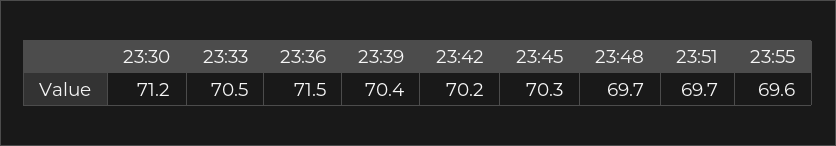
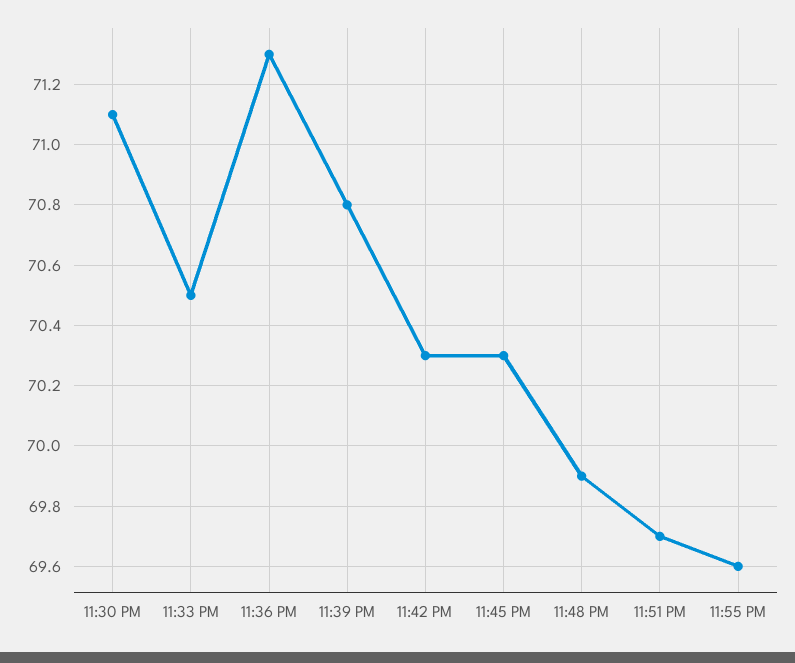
  {
-   "23:30": 71.2,
+   "23:30": 71.1,
    "23:33": 70.5,
-   "23:36": 71.5,
+   "23:36": 71.3,
-   "23:39": 70.4,
+   "23:39": 70.8,
-   "23:42": 70.2,
+   "23:42": 70.3,
    "23:45": 70.3,
-   "23:48": 69.7,
+   "23:48": 69.9,
    "23:51": 69.7,
    "23:55": 69.6
  }

